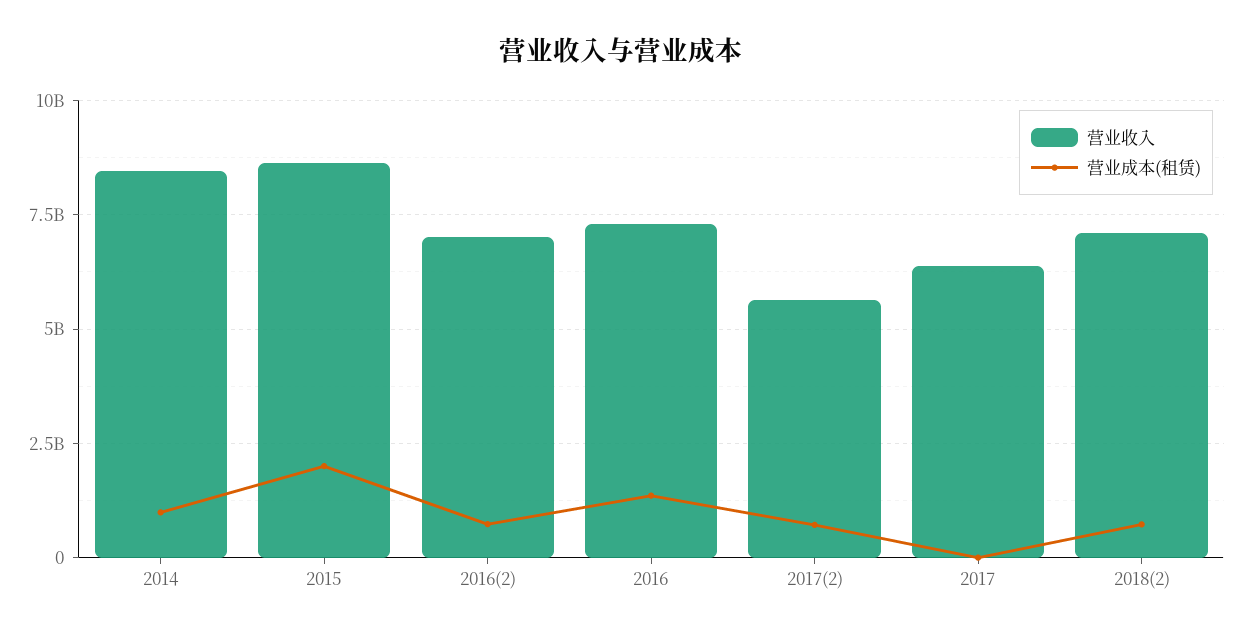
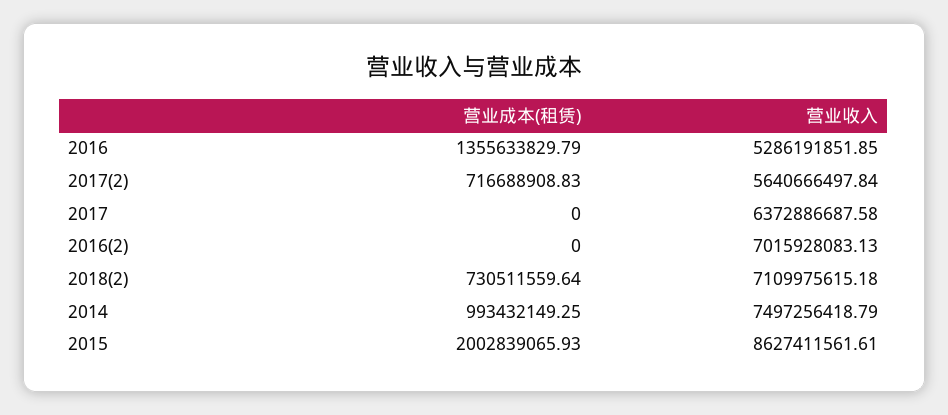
  {
    "营业收入": {
-     "2014": 8500000000,
+     "2014": 7497256418.79,
      "2015": 8627411561.61,
      "2016(2)": 7015928083.13,
-     "2016": 7250000000,
+     "2016": 5286191851.85,
      "2017(2)": 5640666497.84,
      "2017": 6372886687.58,
      "2018(2)": 7109975615.18
    },
    "营业成本(租赁)": {
      "2014": 993432149.25,
      "2015": 2002839065.93,
-     "2016(2)": 750000000,
+     "2016(2)": 0,
      "2016": 1355633829.79,
      "2017(2)": 716688908.83,
      "2017": 0,
      "2018(2)": 730511559.64
    }
  }

